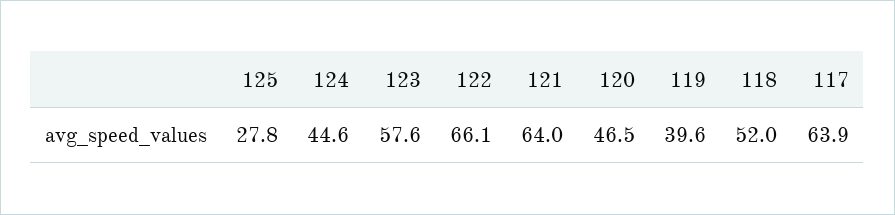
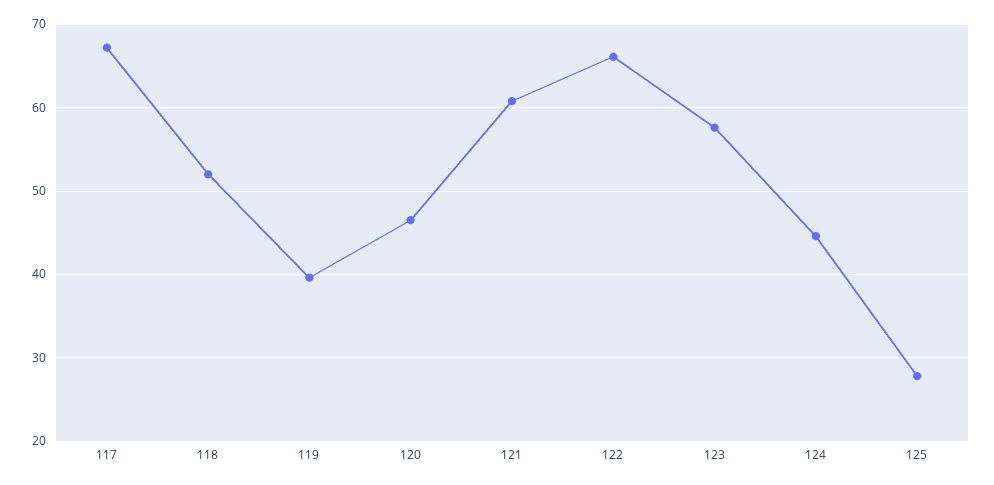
  {
    "125": 27.8,
    "124": 44.6,
    "123": 57.6,
    "122": 66.1,
-   "121": 64,
+   "121": 61,
    "120": 46.5,
    "119": 39.6,
    "118": 52,
-   "117": 63.9
+   "117": 67
  }

